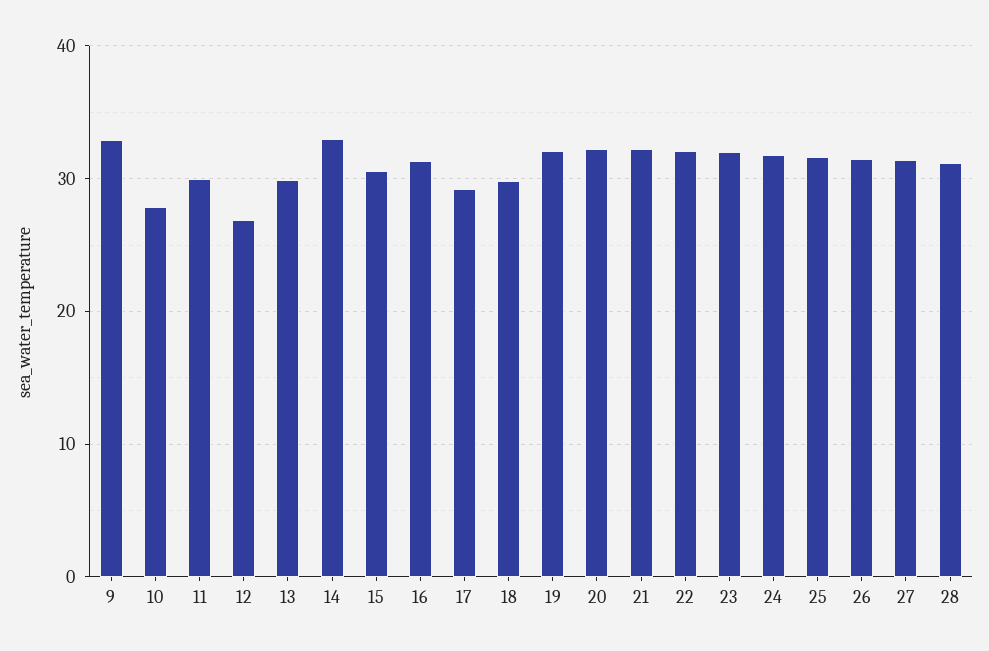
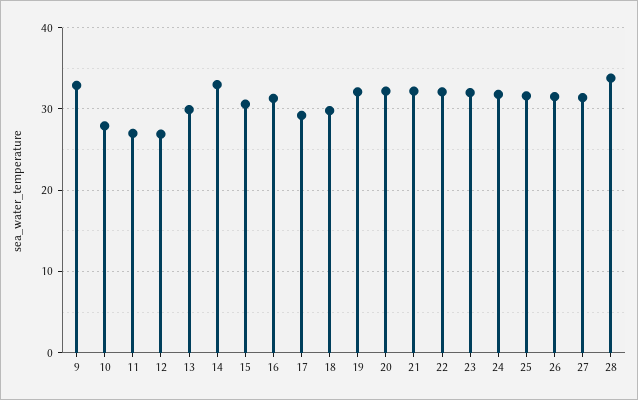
  {
    "9": 33,
    "10": 28,
-   "11": 30,
+   "11": 27,
    "12": 27,
    "13": 30,
    "14": 33,
    "15": 31,
    "16": 31,
    "17": 29,
    "18": 30,
    "19": 32,
    "20": 32,
    "21": 32,
    "22": 32,
    "23": 32,
    "24": 32,
    "25": 32,
    "26": 32,
    "27": 31,
-   "28": 31
+   "28": 34
  }

